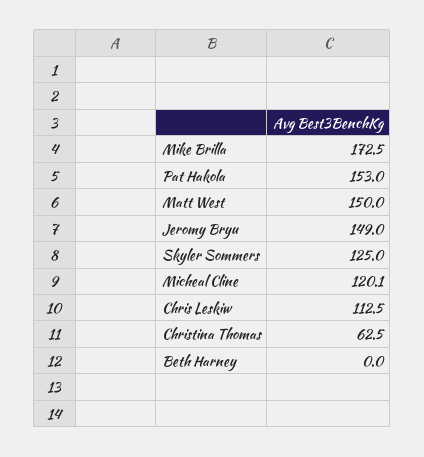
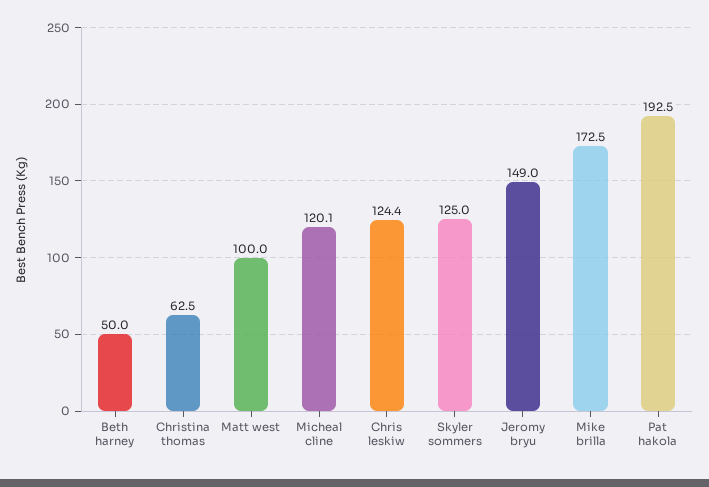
  {
    "Mike Brilla": 172.5,
-   "Pat Hakola": 153,
+   "Pat Hakola": 192.5,
-   "Matt West": 150,
+   "Matt West": 100,
    "Jeromy Bryu": 149,
    "Skyler Sommers": 125,
    "Micheal Cline": 120.1,
-   "Chris Leskiw": 112.5,
+   "Chris Leskiw": 124.4,
    "Christina Thomas": 62.5,
-   "Beth Harney": 0
+   "Beth Harney": 50
  }

